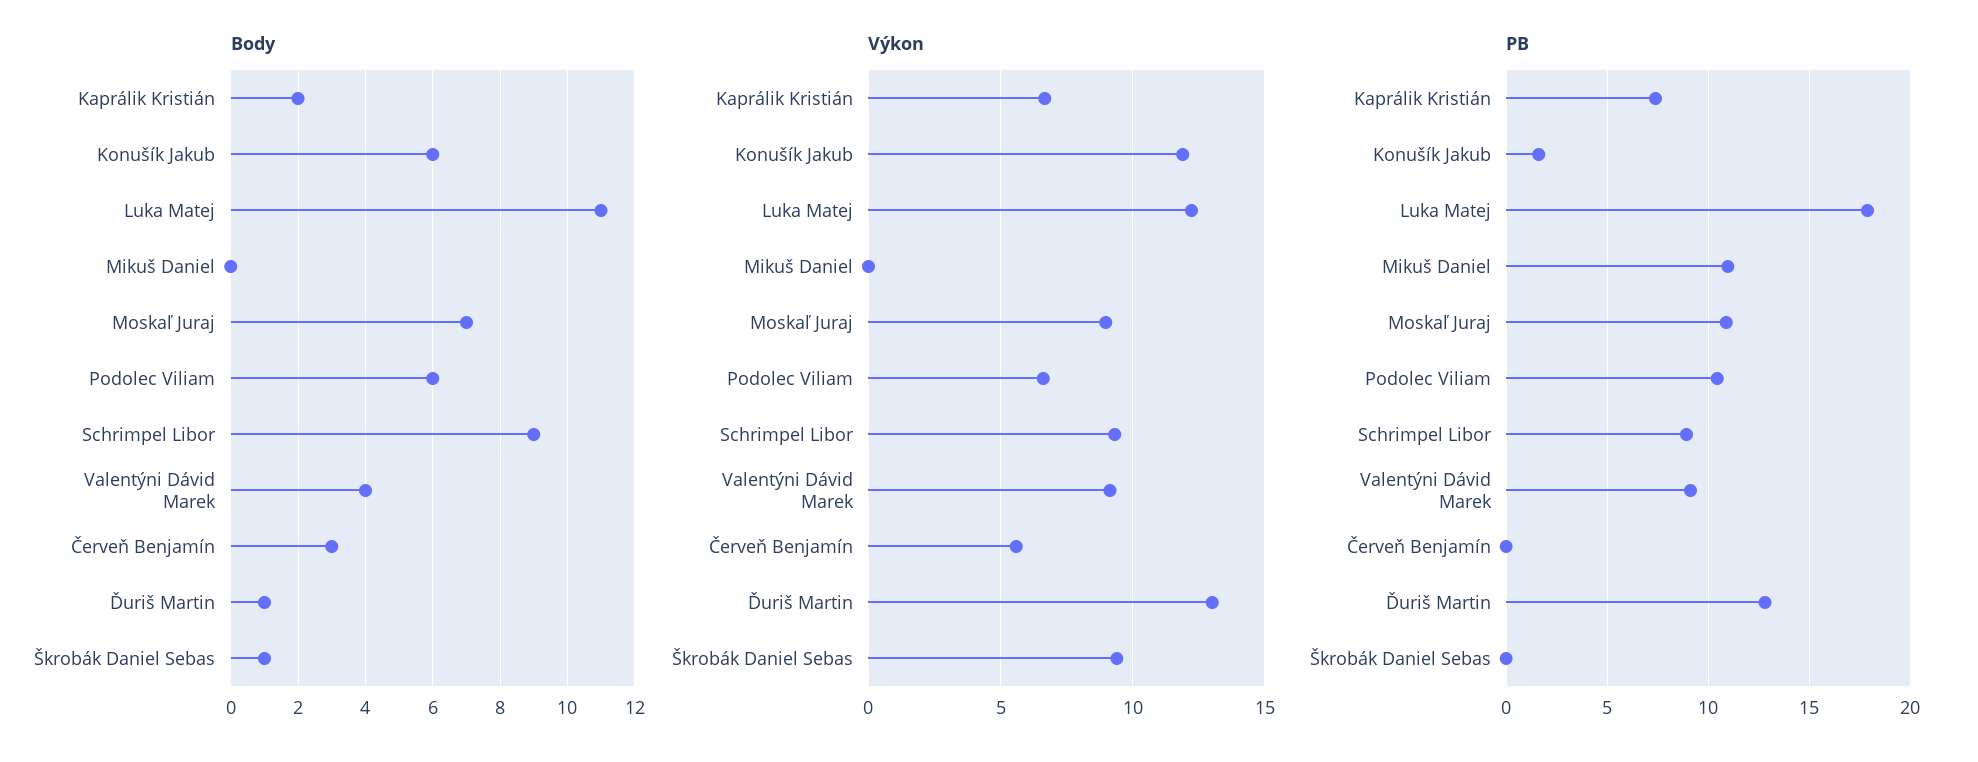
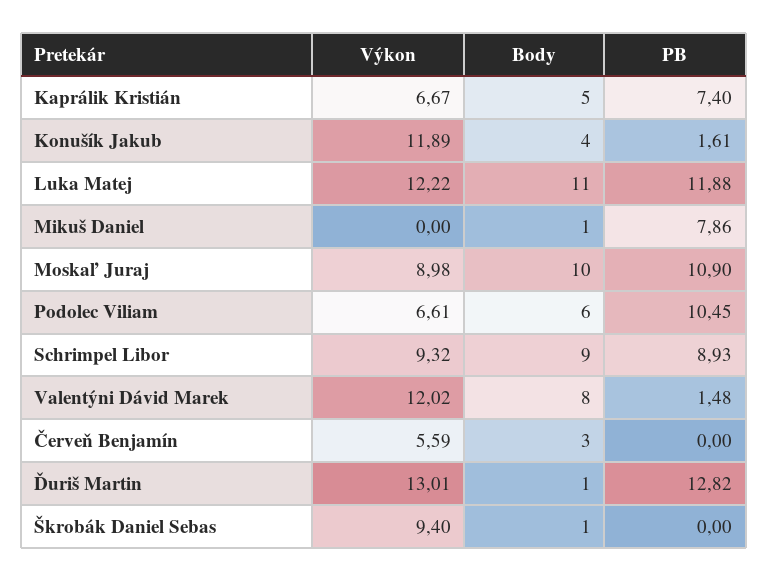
  {
    "Body": {
-     "Kaprálik Kristián": 2,
+     "Kaprálik Kristián": 5,
-     "Konušík Jakub": 6,
+     "Konušík Jakub": 4,
      "Luka Matej": 11,
-     "Mikuš Daniel": 0,
+     "Mikuš Daniel": 1,
-     "Moskaľ Juraj": 7,
+     "Moskaľ Juraj": 10,
      "Podolec Viliam": 6,
      "Schrimpel Libor": 9,
-     "Valentýni Dávid Marek": 4,
+     "Valentýni Dávid Marek": 8,
      "Červeň Benjamín": 3,
      "Ďuriš Martin": 1,
      "Škrobák Daniel Sebas": 1
    },
    "Výkon": {
      "Kaprálik Kristián": 6.67,
      "Konušík Jakub": 11.89,
      "Luka Matej": 12.22,
      "Mikuš Daniel": 0,
      "Moskaľ Juraj": 8.98,
      "Podolec Viliam": 6.61,
      "Schrimpel Libor": 9.32,
-     "Valentýni Dávid Marek": 9,
+     "Valentýni Dávid Marek": 12.02,
      "Červeň Benjamín": 5.59,
      "Ďuriš Martin": 13.01,
      "Škrobák Daniel Sebas": 9.4
    },
    "PB": {
      "Kaprálik Kristián": 7.4,
      "Konušík Jakub": 1.61,
-     "Luka Matej": 18,
+     "Luka Matej": 11.88,
-     "Mikuš Daniel": 11,
+     "Mikuš Daniel": 7.86,
      "Moskaľ Juraj": 10.9,
      "Podolec Viliam": 10.45,
      "Schrimpel Libor": 8.93,
-     "Valentýni Dávid Marek": 9,
+     "Valentýni Dávid Marek": 1.48,
      "Červeň Benjamín": 0,
      "Ďuriš Martin": 12.82,
      "Škrobák Daniel Sebas": 0
    }
  }

